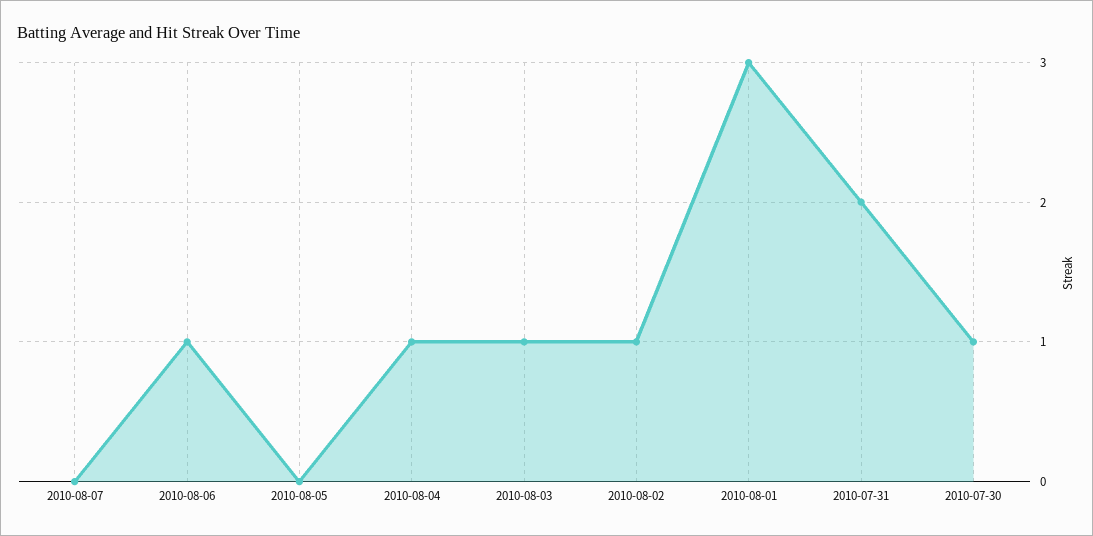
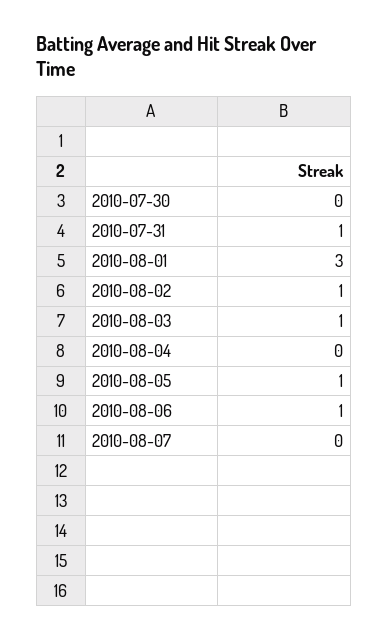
  {
    "2010-08-07": 0,
    "2010-08-06": 1,
-   "2010-08-05": 0,
+   "2010-08-05": 1,
-   "2010-08-04": 1,
+   "2010-08-04": 0,
    "2010-08-03": 1,
    "2010-08-02": 1,
    "2010-08-01": 3,
-   "2010-07-31": 2,
+   "2010-07-31": 1,
-   "2010-07-30": 1
+   "2010-07-30": 0
  }

